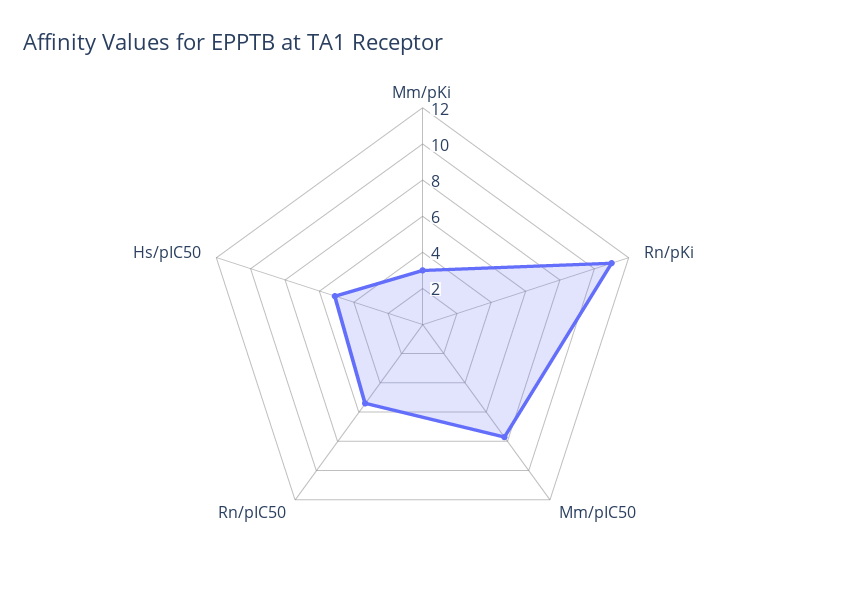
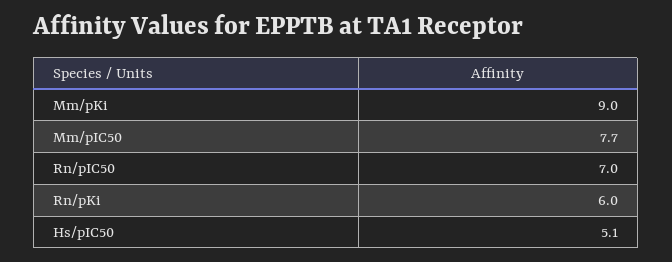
  {
-   "Mm/pKi": 3,
+   "Mm/pKi": 9,
-   "Rn/pKi": 11,
+   "Rn/pKi": 6,
    "Mm/pIC50": 7.7,
-   "Rn/pIC50": 5.5,
+   "Rn/pIC50": 7,
    "Hs/pIC50": 5.1
  }

